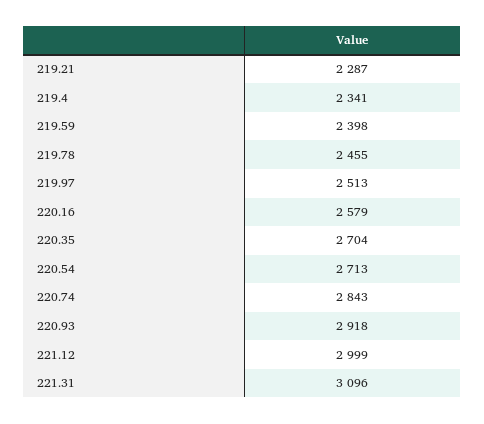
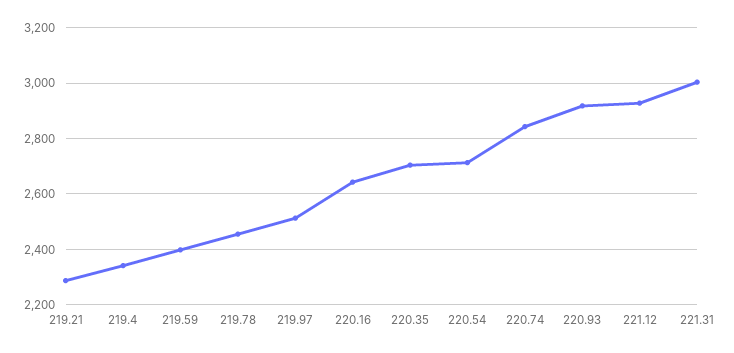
  {
    "219.21": 2287,
    "219.4": 2341,
    "219.59": 2398,
    "219.78": 2455,
    "219.97": 2513,
-   "220.16": 2579,
+   "220.16": 2650,
    "220.35": 2704,
    "220.54": 2713,
    "220.74": 2843,
    "220.93": 2918,
-   "221.12": 2999,
+   "221.12": 2925,
-   "221.31": 3096
+   "221.31": 3000
  }

